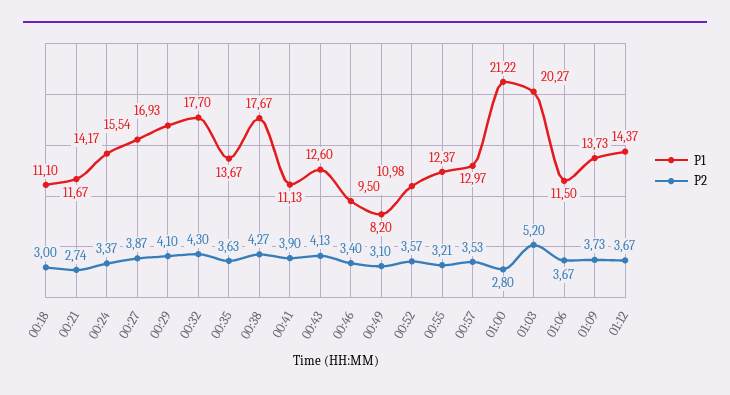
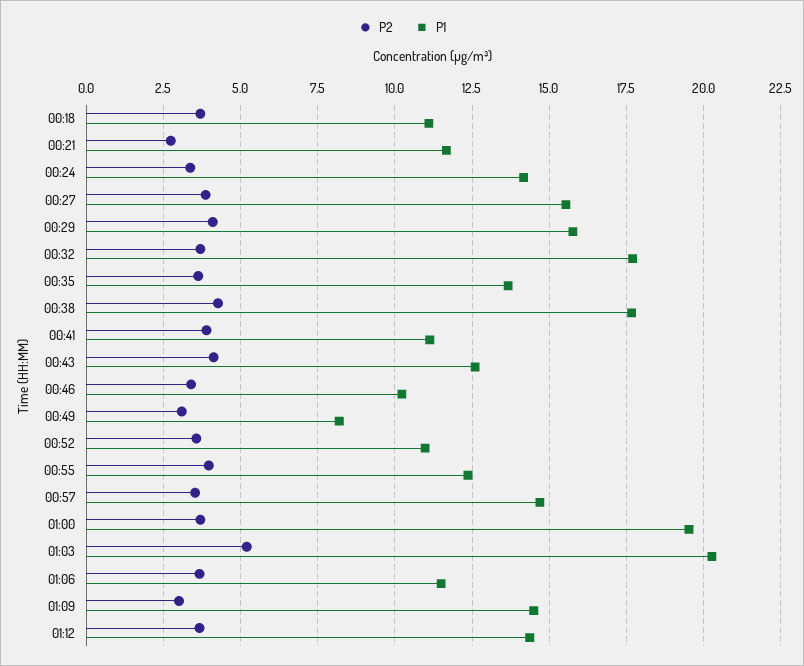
  {
    "P1": {
      "00:18": 11.1,
      "00:21": 11.67,
      "00:24": 14.17,
      "00:27": 15.54,
-     "00:29": 16.93,
+     "00:29": 15.75,
      "00:32": 17.7,
      "00:35": 13.67,
      "00:38": 17.67,
      "00:41": 11.13,
      "00:43": 12.6,
-     "00:46": 9.5,
+     "00:46": 10.25,
      "00:49": 8.2,
      "00:52": 10.98,
      "00:55": 12.37,
-     "00:57": 12.97,
+     "00:57": 14.75,
-     "01:00": 21.22,
+     "01:00": 19.5,
      "01:03": 20.27,
      "01:06": 11.5,
-     "01:09": 13.73,
+     "01:09": 14.5,
      "01:12": 14.37
    },
    "P2": {
-     "00:18": 3,
+     "00:18": 3.75,
      "00:21": 2.74,
      "00:24": 3.37,
      "00:27": 3.87,
      "00:29": 4.1,
-     "00:32": 4.3,
+     "00:32": 3.75,
      "00:35": 3.63,
      "00:38": 4.27,
      "00:41": 3.9,
      "00:43": 4.13,
      "00:46": 3.4,
      "00:49": 3.1,
      "00:52": 3.57,
-     "00:55": 3.21,
+     "00:55": 4,
      "00:57": 3.53,
-     "01:00": 2.8,
+     "01:00": 3.75,
      "01:03": 5.2,
      "01:06": 3.67,
-     "01:09": 3.73,
+     "01:09": 3,
      "01:12": 3.67
    }
  }

